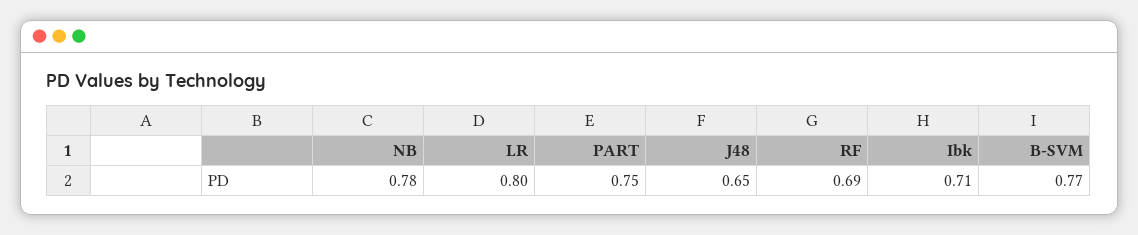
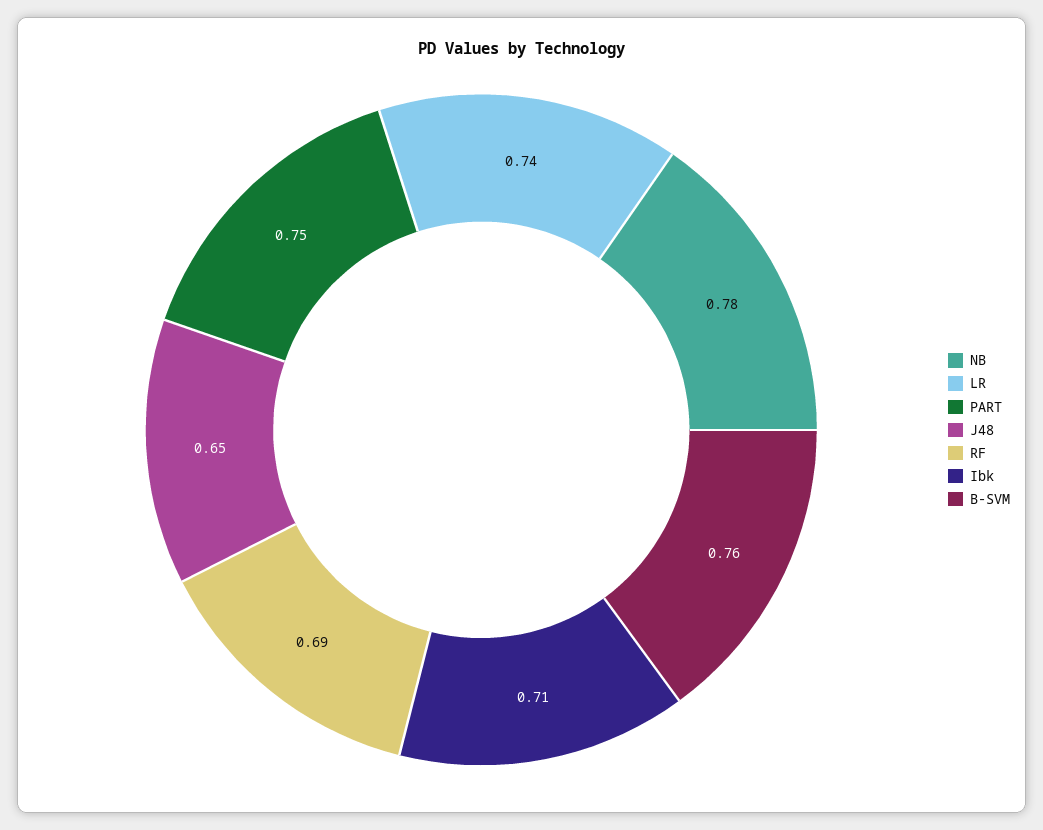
  {
    "NB": 0.78,
-   "LR": 0.8,
+   "LR": 0.74,
    "PART": 0.75,
    "J48": 0.65,
    "RF": 0.69,
    "Ibk": 0.71,
-   "B-SVM": 0.77
+   "B-SVM": 0.76
  }

